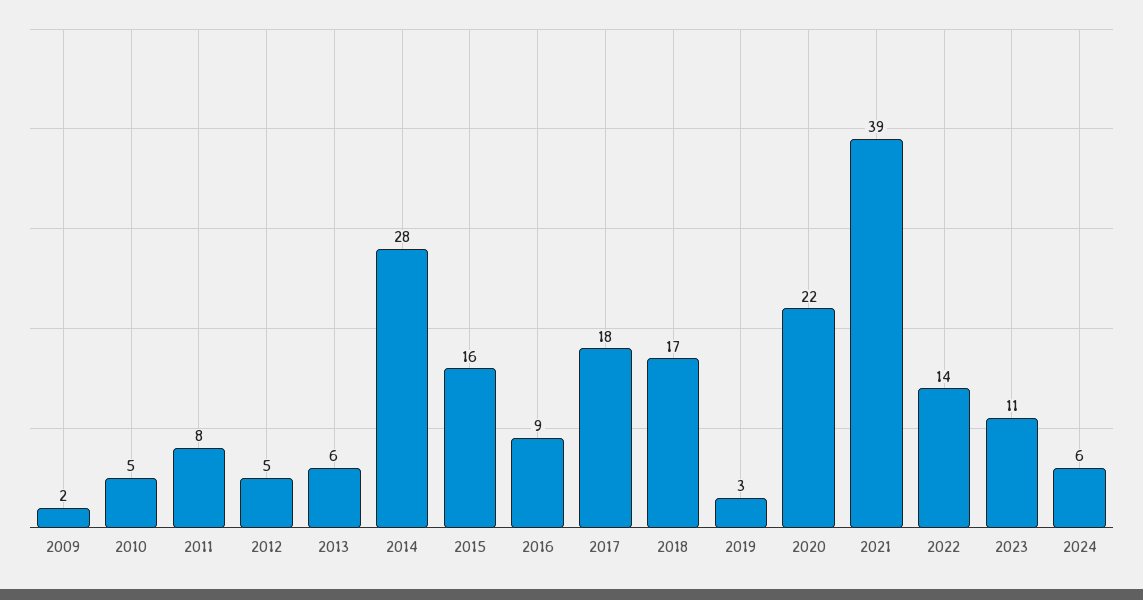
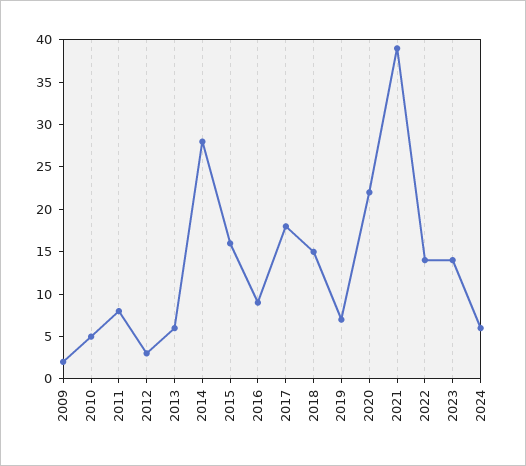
  {
    "2009": 2,
    "2010": 5,
    "2011": 8,
-   "2012": 5,
+   "2012": 3,
    "2013": 6,
    "2014": 28,
    "2015": 16,
    "2016": 9,
    "2017": 18,
-   "2018": 17,
+   "2018": 15,
-   "2019": 3,
+   "2019": 7,
    "2020": 22,
    "2021": 39,
    "2022": 14,
-   "2023": 11,
+   "2023": 14,
    "2024": 6
  }

